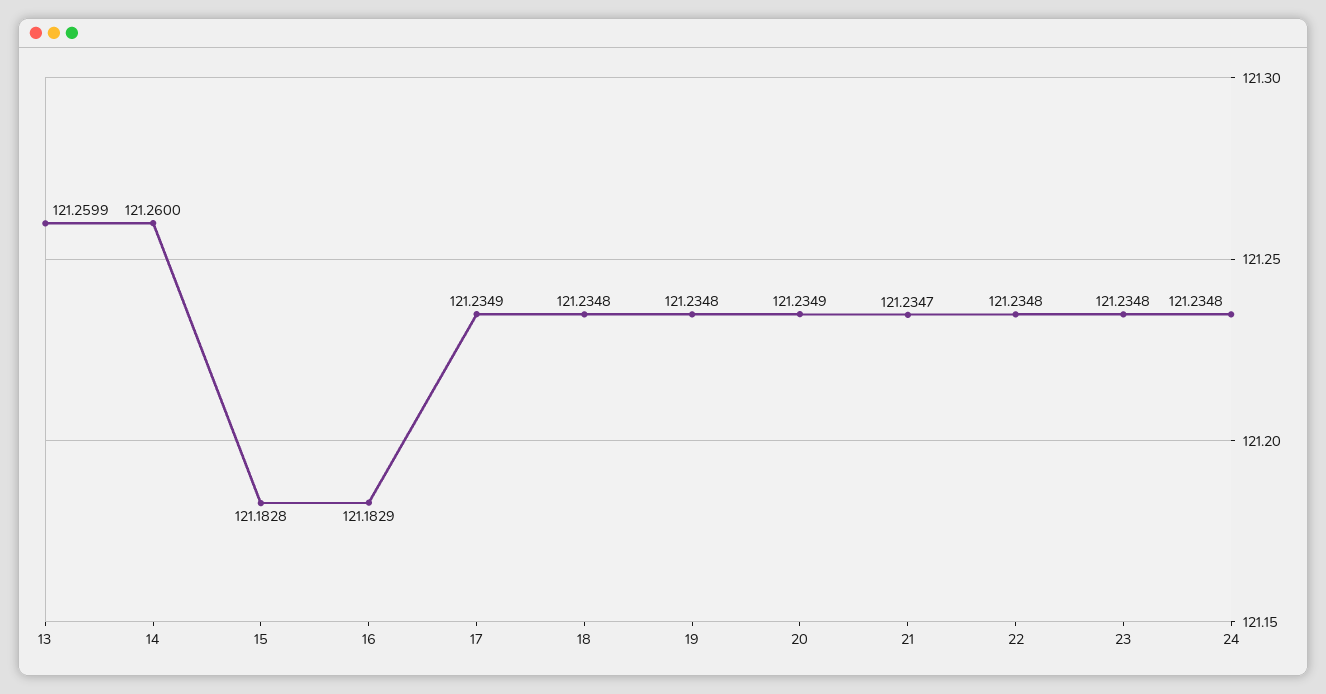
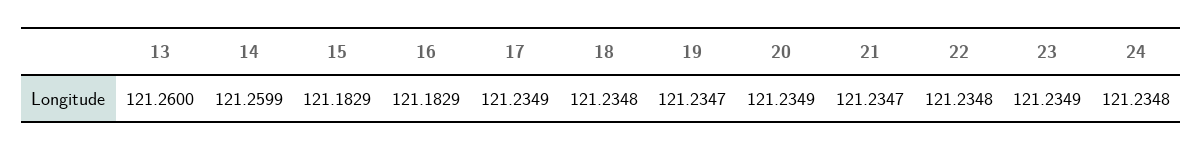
  {
-   "13": 121.2599,
+   "13": 121.26,
-   "14": 121.26,
+   "14": 121.2599,
-   "15": 121.1828,
+   "15": 121.1829,
    "16": 121.1829,
    "17": 121.2349,
    "18": 121.2348,
-   "19": 121.2348,
+   "19": 121.2347,
    "20": 121.2349,
    "21": 121.2347,
    "22": 121.2348,
-   "23": 121.2348,
+   "23": 121.2349,
    "24": 121.2348
  }

